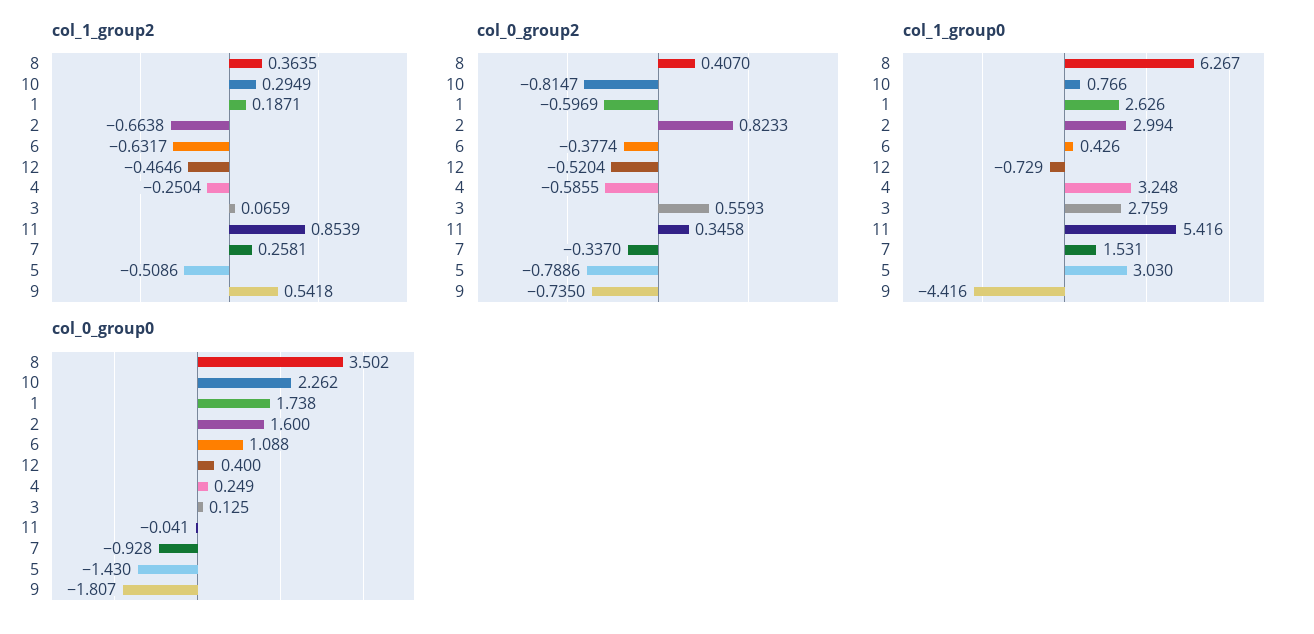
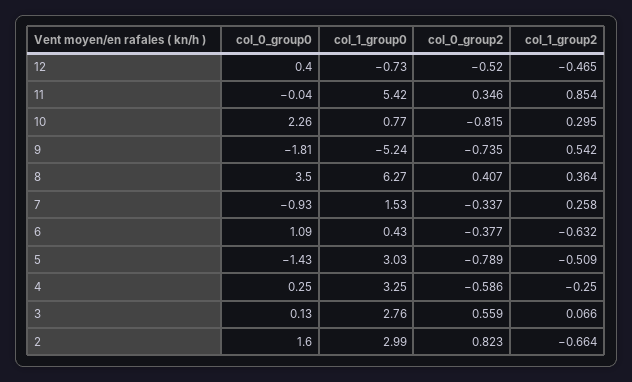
  {
    "col_1_group2": {
      "8": 0.3635,
      "10": 0.2949,
-     "1": 0.1871,
      "2": -0.6638,
      "6": -0.6317,
      "12": -0.4646,
      "4": -0.2504,
      "3": 0.0659,
      "11": 0.8539,
      "7": 0.2581,
      "5": -0.5086,
      "9": 0.5418
    },
    "col_0_group2": {
      "8": 0.407,
      "10": -0.8147,
-     "1": -0.5969,
      "2": 0.8233,
      "6": -0.3774,
      "12": -0.5204,
      "4": -0.5855,
      "3": 0.5593,
      "11": 0.3458,
      "7": -0.337,
      "5": -0.7886,
      "9": -0.735
    },
    "col_1_group0": {
      "8": 6.267,
      "10": 0.766,
-     "1": 2.626,
      "2": 2.994,
      "6": 0.426,
      "12": -0.729,
      "4": 3.248,
      "3": 2.759,
      "11": 5.416,
      "7": 1.531,
      "5": 3.03,
-     "9": -4.416
+     "9": -5.24
    },
    "col_0_group0": {
      "8": 3.502,
      "10": 2.262,
-     "1": 1.738,
      "2": 1.6,
      "6": 1.088,
      "12": 0.4,
      "4": 0.249,
      "3": 0.125,
      "11": -0.041,
      "7": -0.928,
      "5": -1.43,
      "9": -1.807
    }
  }

